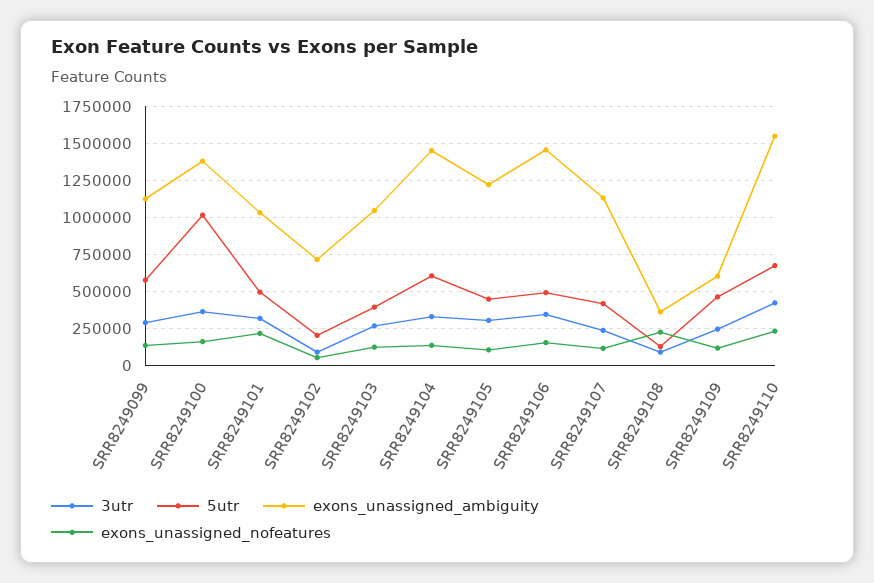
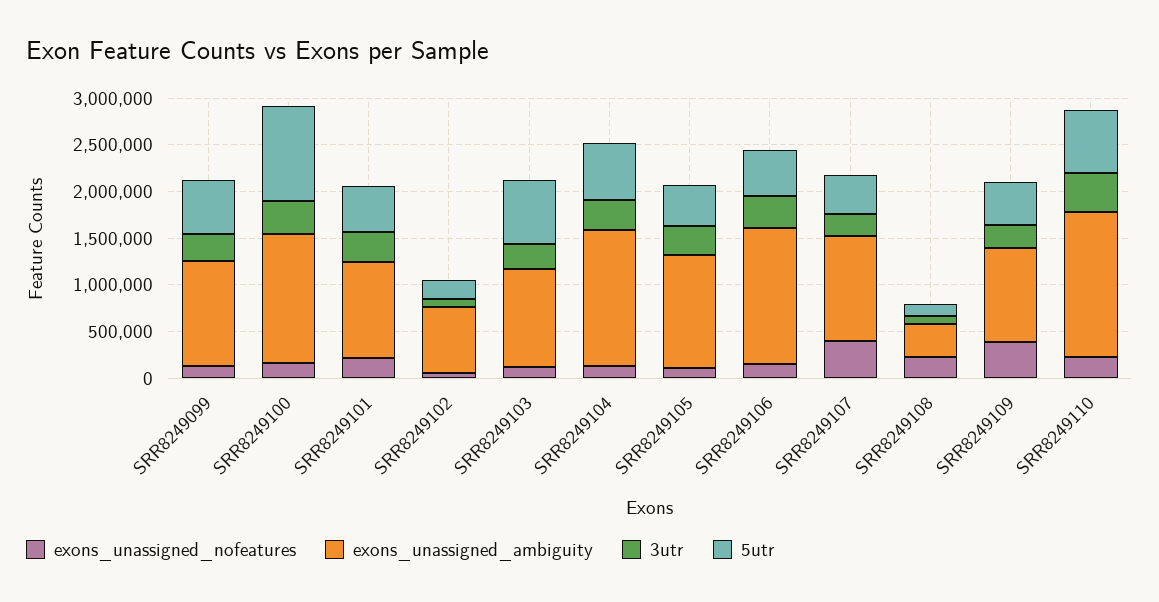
  {
    "3utr": {
      "SRR8249099": 300000,
      "SRR8249100": 350000,
      "SRR8249101": 300000,
      "SRR8249102": 100000,
      "SRR8249103": 250000,
      "SRR8249104": 350000,
      "SRR8249105": 300000,
      "SRR8249106": 350000,
      "SRR8249107": 250000,
      "SRR8249108": 100000,
      "SRR8249109": 250000,
      "SRR8249110": 400000
    },
    "5utr": {
      "SRR8249099": 550000,
      "SRR8249100": 1000000,
      "SRR8249101": 500000,
      "SRR8249102": 200000,
-     "SRR8249103": 400000,
+     "SRR8249103": 700000,
      "SRR8249104": 600000,
      "SRR8249105": 450000,
      "SRR8249106": 500000,
      "SRR8249107": 400000,
      "SRR8249108": 150000,
      "SRR8249109": 450000,
      "SRR8249110": 650000
    },
    "exons_unassigned_ambiguity": {
      "SRR8249099": 1150000,
      "SRR8249100": 1400000,
      "SRR8249101": 1050000,
      "SRR8249102": 700000,
      "SRR8249103": 1050000,
      "SRR8249104": 1450000,
      "SRR8249105": 1200000,
      "SRR8249106": 1450000,
      "SRR8249107": 1150000,
      "SRR8249108": 350000,
-     "SRR8249109": 600000,
+     "SRR8249109": 1000000,
      "SRR8249110": 1550000
    },
    "exons_unassigned_nofeatures": {
      "SRR8249099": 150000,
      "SRR8249100": 150000,
      "SRR8249101": 200000,
      "SRR8249102": 50000,
      "SRR8249103": 100000,
      "SRR8249104": 150000,
      "SRR8249105": 100000,
      "SRR8249106": 150000,
-     "SRR8249107": 100000,
+     "SRR8249107": 400000,
      "SRR8249108": 200000,
-     "SRR8249109": 100000,
+     "SRR8249109": 400000,
      "SRR8249110": 250000
    }
  }

